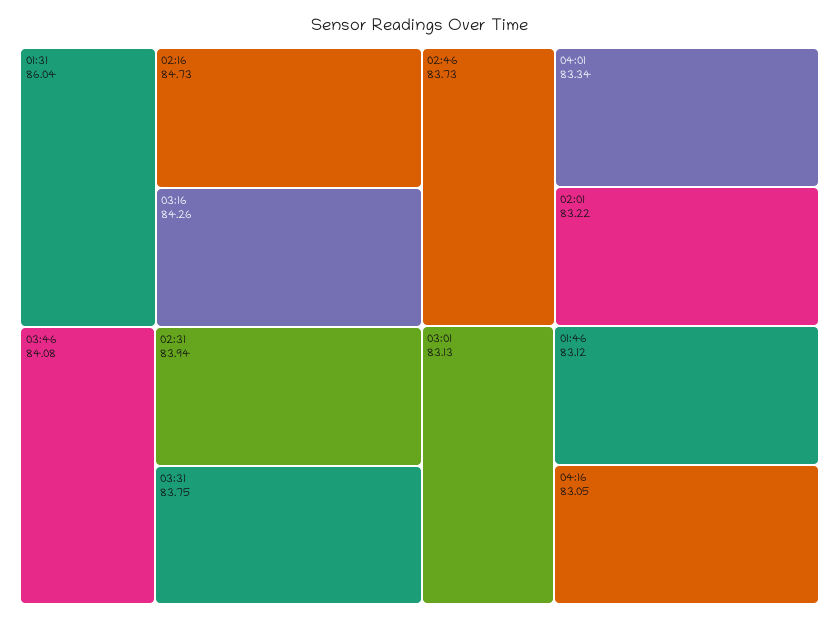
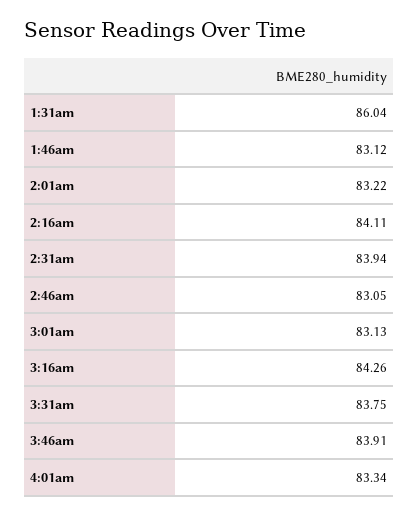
  {
    "01:31": 86.04,
-   "02:16": 84.73,
+   "02:16": 84.11,
    "03:16": 84.26,
-   "03:46": 84.08,
+   "03:46": 83.91,
    "02:31": 83.94,
    "03:31": 83.75,
-   "02:46": 83.73,
+   "02:46": 83.05,
    "04:01": 83.34,
    "02:01": 83.22,
    "03:01": 83.13,
-   "01:46": 83.12,
+   "01:46": 83.12
-   "04:16": 83.05
  }

